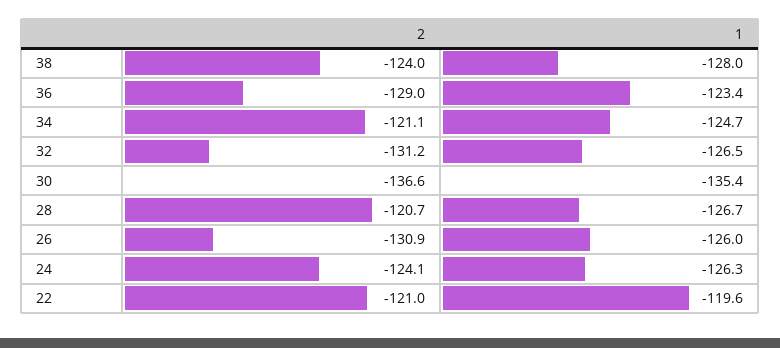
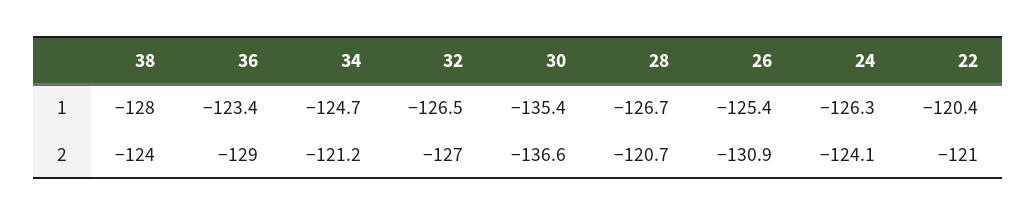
  {
    "2": {
      "38": -124,
      "36": -129,
-     "34": -121.1,
+     "34": -121.2,
-     "32": -131.2,
+     "32": -127,
      "30": -136.6,
      "28": -120.7,
      "26": -130.9,
      "24": -124.1,
      "22": -121
    },
    "1": {
      "38": -128,
      "36": -123.4,
      "34": -124.7,
      "32": -126.5,
      "30": -135.4,
      "28": -126.7,
-     "26": -126,
+     "26": -125.4,
      "24": -126.3,
-     "22": -119.6
+     "22": -120.4
    }
  }

